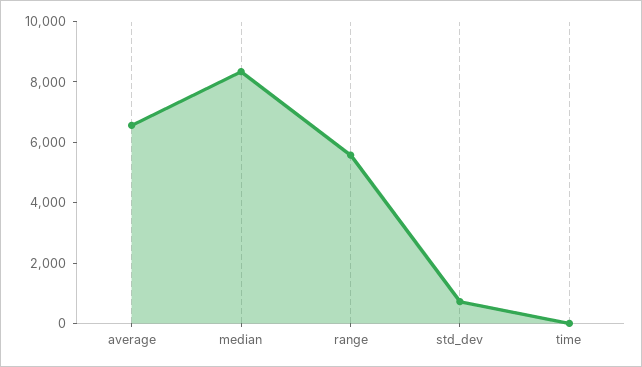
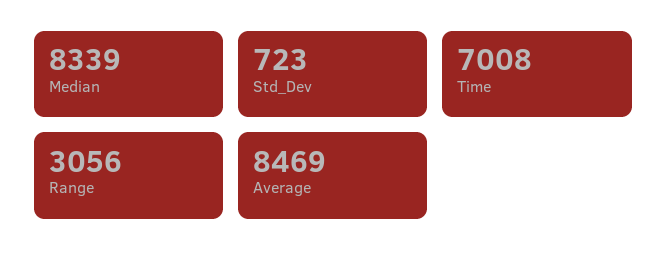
  {
-   "average": 6500,
+   "average": 8469,
    "median": 8339,
-   "range": 5500,
+   "range": 3056,
    "std_dev": 723,
-   "time": 0
+   "time": 7008
  }

